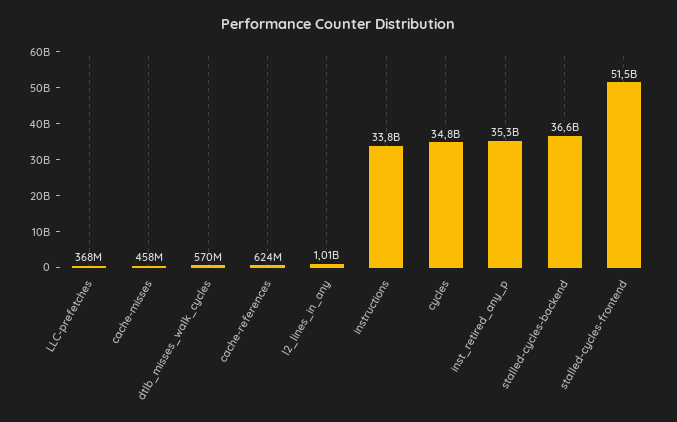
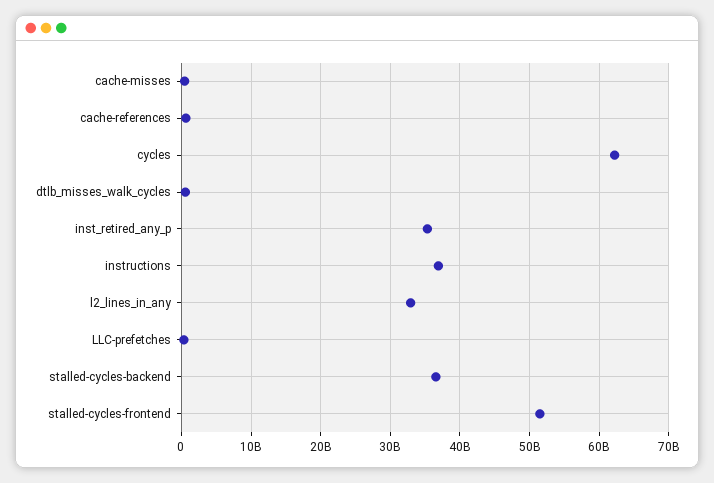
  {
    "LLC-prefetches": 368000000,
    "cache-misses": 458000000,
    "dtlb_misses_walk_cycles": 570000000,
    "cache-references": 624000000,
-   "l2_lines_in_any": 1010000000,
+   "l2_lines_in_any": 33000000000,
-   "instructions": 33800000000,
+   "instructions": 37000000000,
-   "cycles": 34800000000,
+   "cycles": 62000000000,
    "inst_retired_any_p": 35300000000,
    "stalled-cycles-backend": 36600000000,
    "stalled-cycles-frontend": 51500000000
  }

